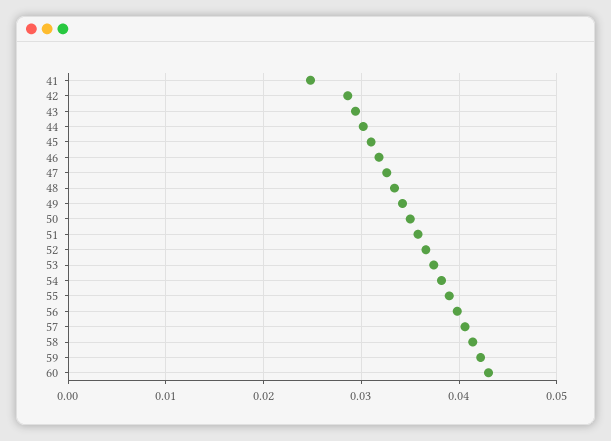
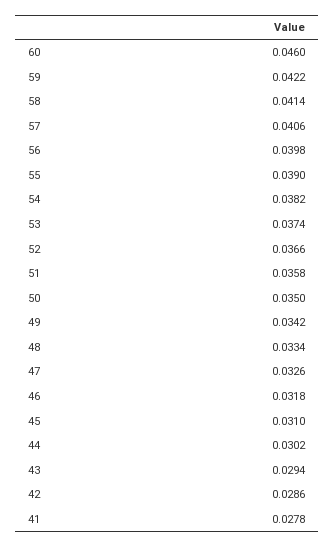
  {
-   "41": 0.025,
+   "41": 0.0278,
    "42": 0.0286,
    "43": 0.0294,
    "44": 0.0302,
    "45": 0.031,
    "46": 0.0318,
    "47": 0.0326,
    "48": 0.0334,
    "49": 0.0342,
    "50": 0.035,
    "51": 0.0358,
    "52": 0.0366,
    "53": 0.0374,
    "54": 0.0382,
    "55": 0.039,
    "56": 0.0398,
    "57": 0.0406,
    "58": 0.0414,
    "59": 0.0422,
-   "60": 0.043
+   "60": 0.046
  }

